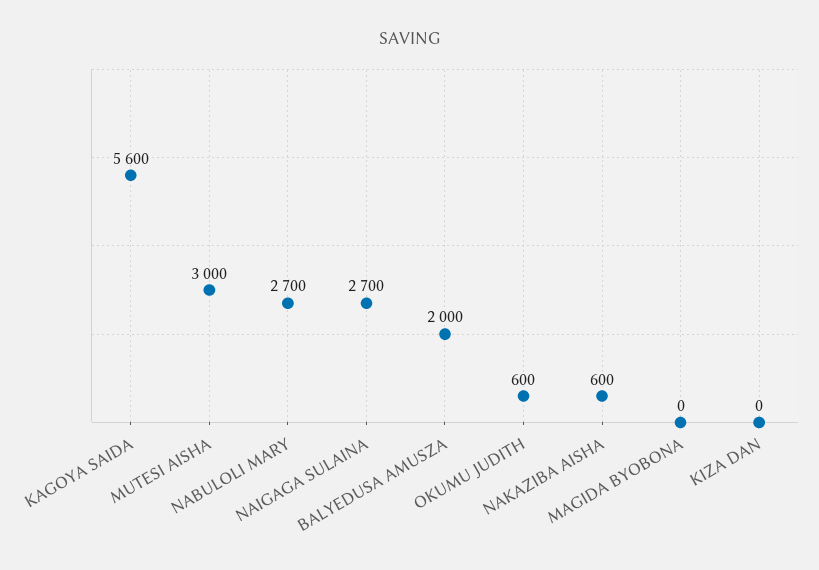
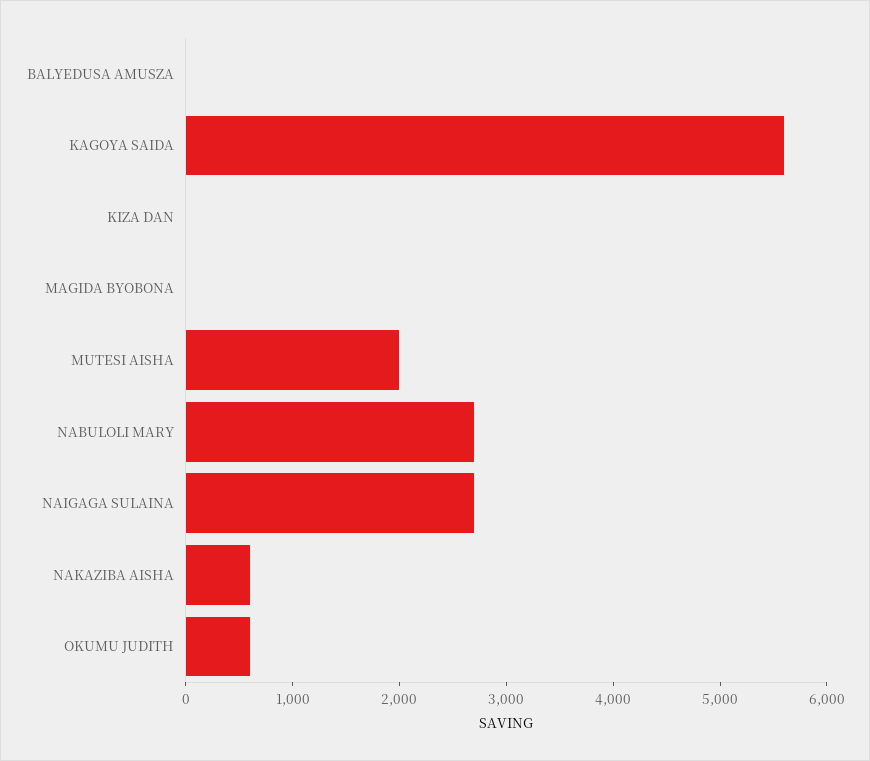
  {
    "KAGOYA SAIDA": 5600,
-   "MUTESI AISHA": 3000,
+   "MUTESI AISHA": 2000,
    "NABULOLI MARY": 2700,
    "NAIGAGA SULAINA": 2700,
-   "BALYEDUSA AMUSZA": 2000,
+   "BALYEDUSA AMUSZA": 0,
    "OKUMU JUDITH": 600,
    "NAKAZIBA AISHA": 600,
    "MAGIDA BYOBONA": 0,
    "KIZA DAN": 0
  }

